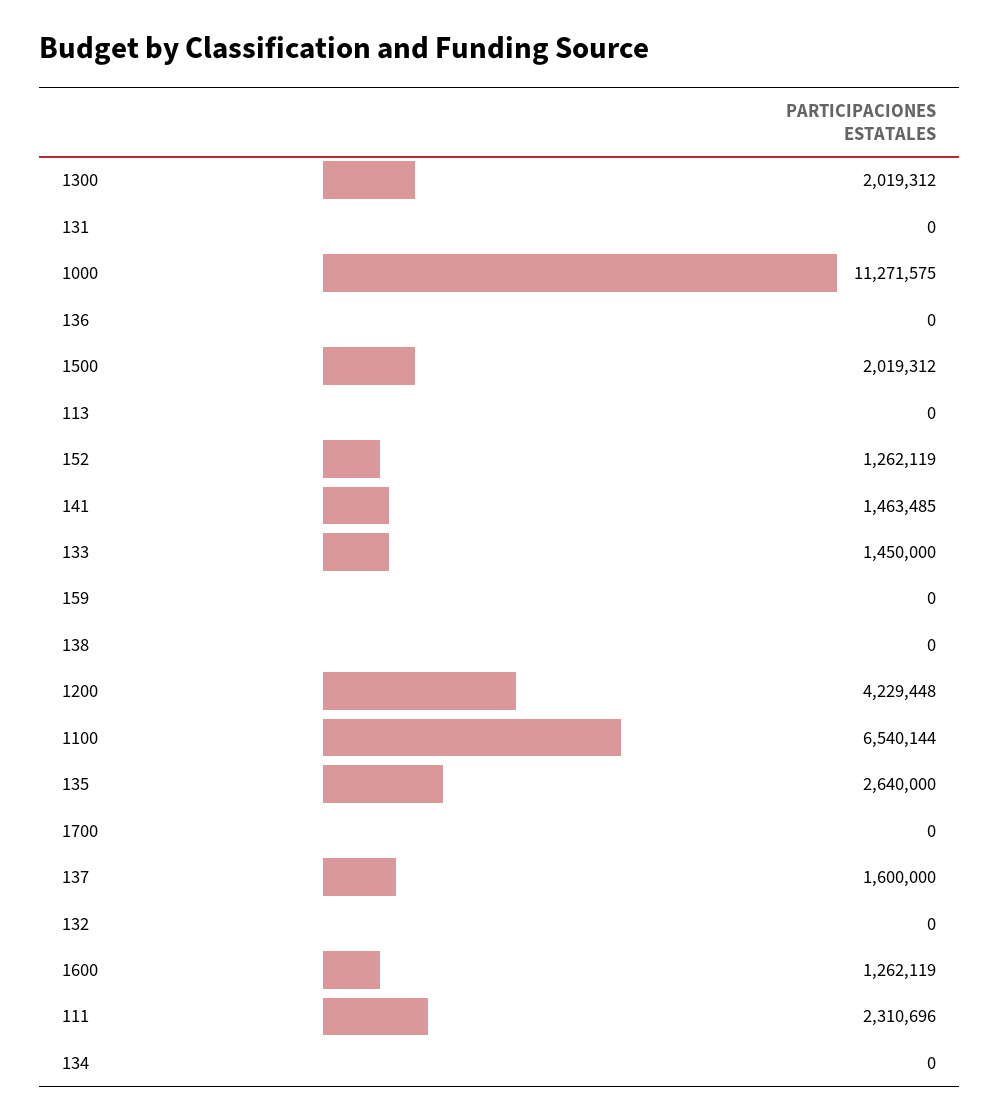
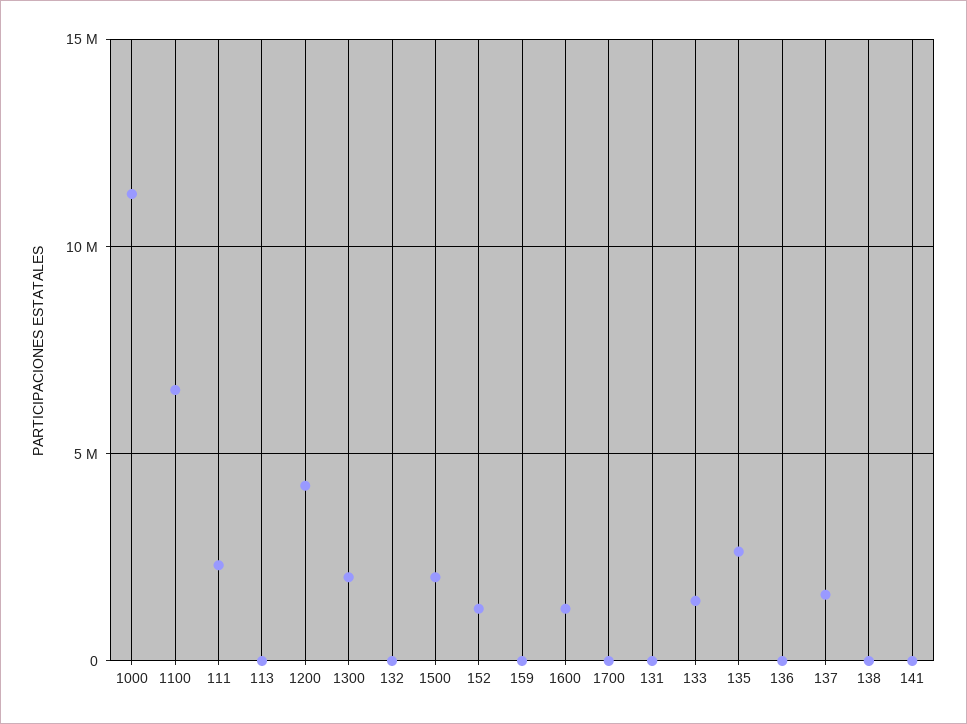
  {
    "1300": 2019312,
    "131": 0,
    "1000": 11271575,
    "136": 0,
    "1500": 2019312,
    "113": 0,
    "152": 1262119,
-   "141": 1463485,
+   "141": 0,
    "133": 1450000,
    "159": 0,
    "138": 0,
    "1200": 4229448,
    "1100": 6540144,
    "135": 2640000,
    "1700": 0,
    "137": 1600000,
    "132": 0,
    "1600": 1262119,
-   "111": 2310696,
+   "111": 2310696
-   "134": 0
  }

